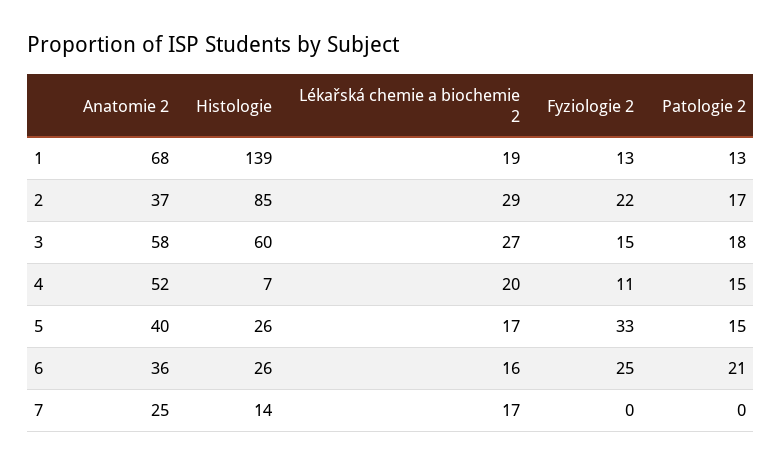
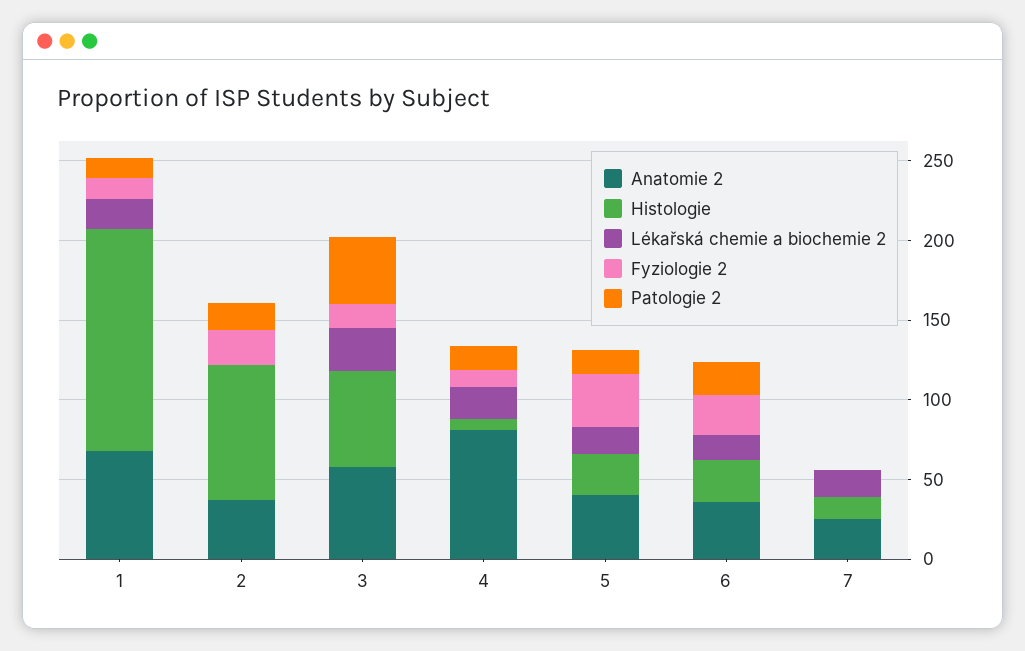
  {
    "Anatomie 2": {
      "1": 68,
      "2": 37,
      "3": 58,
-     "4": 52,
+     "4": 80,
      "5": 40,
      "6": 36,
      "7": 25
    },
    "Histologie": {
      "1": 139,
      "2": 85,
      "3": 60,
      "4": 7,
      "5": 26,
      "6": 26,
      "7": 14
    },
    "Lékařská chemie a biochemie 2": {
      "1": 19,
-     "2": 29,
+     "2": 0,
      "3": 27,
      "4": 20,
      "5": 17,
      "6": 16,
      "7": 17
    },
    "Fyziologie 2": {
      "1": 13,
      "2": 22,
      "3": 15,
      "4": 11,
      "5": 33,
      "6": 25,
      "7": 0
    },
    "Patologie 2": {
      "1": 13,
      "2": 17,
-     "3": 18,
+     "3": 40,
      "4": 15,
      "5": 15,
      "6": 21,
      "7": 0
    }
  }

